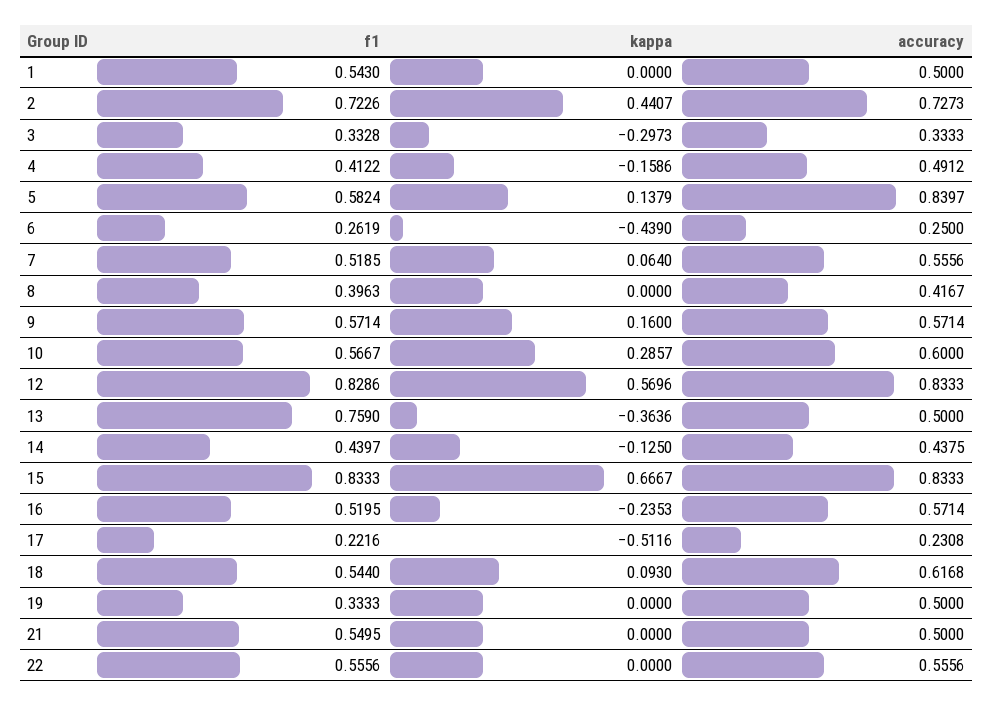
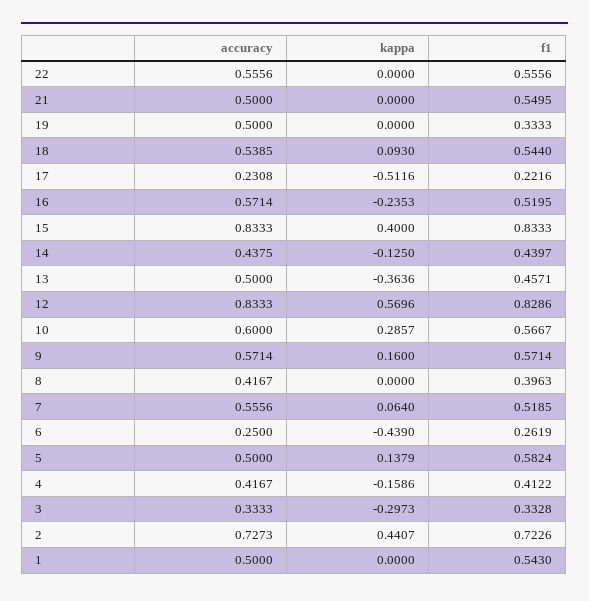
  {
    "f1": {
      "1": 0.543,
      "2": 0.7226,
      "3": 0.3328,
      "4": 0.4122,
      "5": 0.5824,
      "6": 0.2619,
      "7": 0.5185,
      "8": 0.3963,
      "9": 0.5714,
      "10": 0.5667,
      "12": 0.8286,
-     "13": 0.759,
+     "13": 0.4571,
      "14": 0.4397,
      "15": 0.8333,
      "16": 0.5195,
      "17": 0.2216,
      "18": 0.544,
      "19": 0.3333,
      "21": 0.5495,
      "22": 0.5556
    },
    "kappa": {
      "1": 0,
      "2": 0.4407,
      "3": -0.2973,
      "4": -0.1586,
      "5": 0.1379,
      "6": -0.439,
      "7": 0.064,
      "8": 0,
      "9": 0.16,
      "10": 0.2857,
      "12": 0.5696,
      "13": -0.3636,
      "14": -0.125,
-     "15": 0.6667,
+     "15": 0.4,
      "16": -0.2353,
      "17": -0.5116,
      "18": 0.093,
      "19": 0,
      "21": 0,
      "22": 0
    },
    "accuracy": {
      "1": 0.5,
      "2": 0.7273,
      "3": 0.3333,
-     "4": 0.4912,
+     "4": 0.4167,
-     "5": 0.8397,
+     "5": 0.5,
      "6": 0.25,
      "7": 0.5556,
      "8": 0.4167,
      "9": 0.5714,
      "10": 0.6,
      "12": 0.8333,
      "13": 0.5,
      "14": 0.4375,
      "15": 0.8333,
      "16": 0.5714,
      "17": 0.2308,
-     "18": 0.6168,
+     "18": 0.5385,
      "19": 0.5,
      "21": 0.5,
      "22": 0.5556
    }
  }

